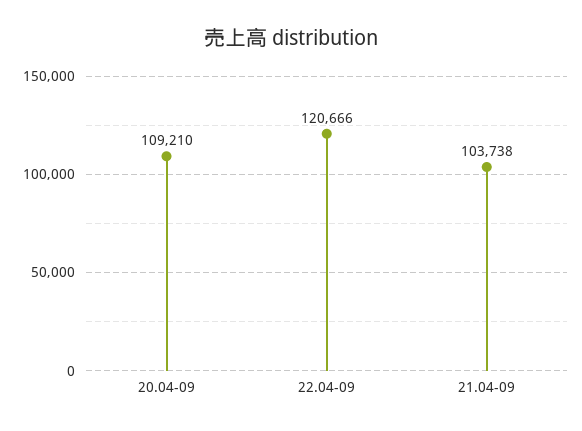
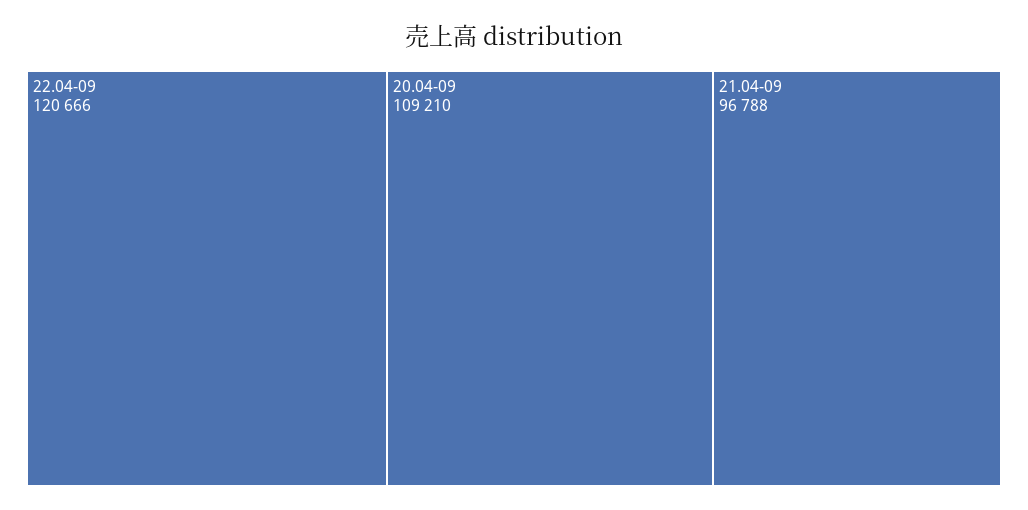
  {
    "20.04-09": 109210,
    "22.04-09": 120666,
-   "21.04-09": 103738
+   "21.04-09": 96788
  }

